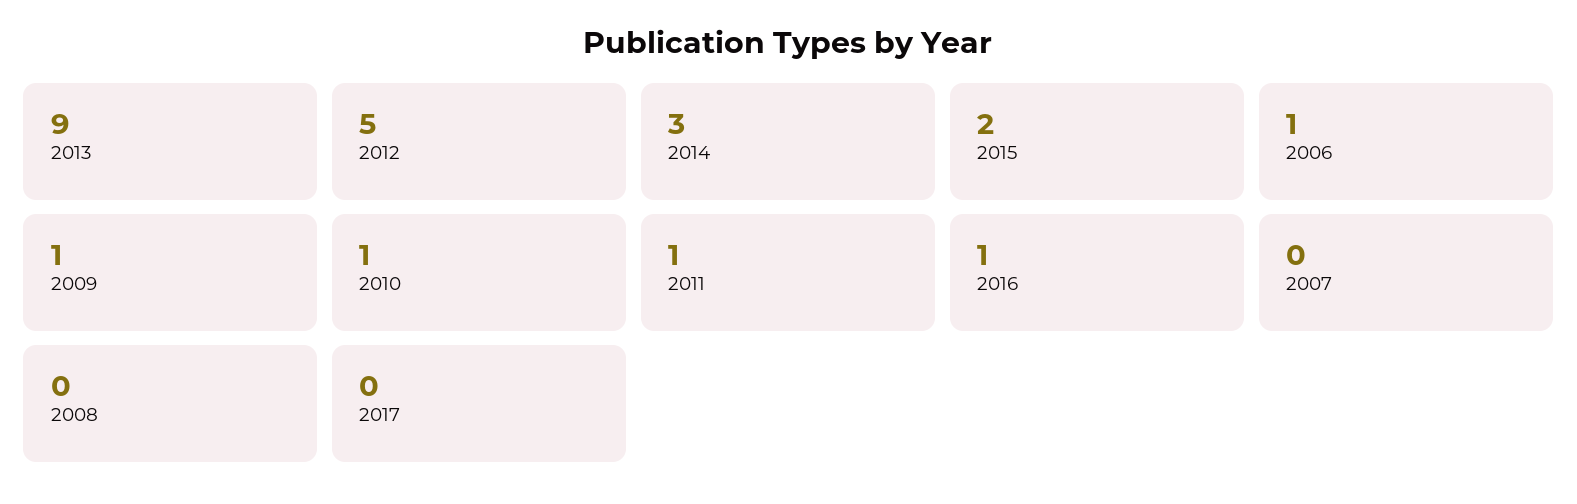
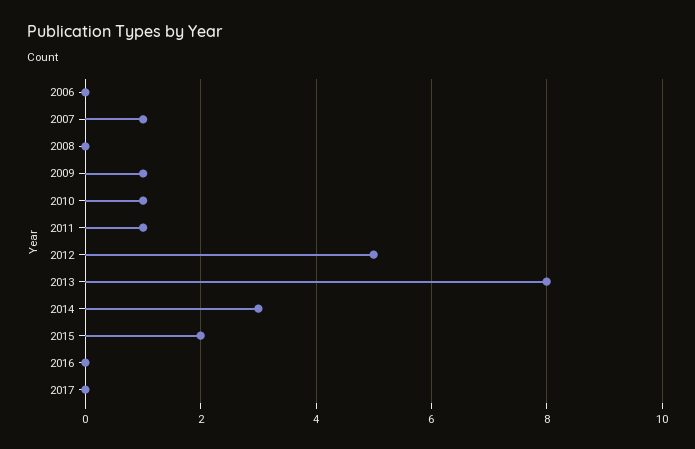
  {
-   "2013": 9,
+   "2013": 8,
    "2012": 5,
    "2014": 3,
    "2015": 2,
-   "2006": 1,
+   "2006": 0,
    "2009": 1,
    "2010": 1,
    "2011": 1,
-   "2016": 1,
+   "2016": 0,
-   "2007": 0,
+   "2007": 1,
    "2008": 0,
    "2017": 0
  }

